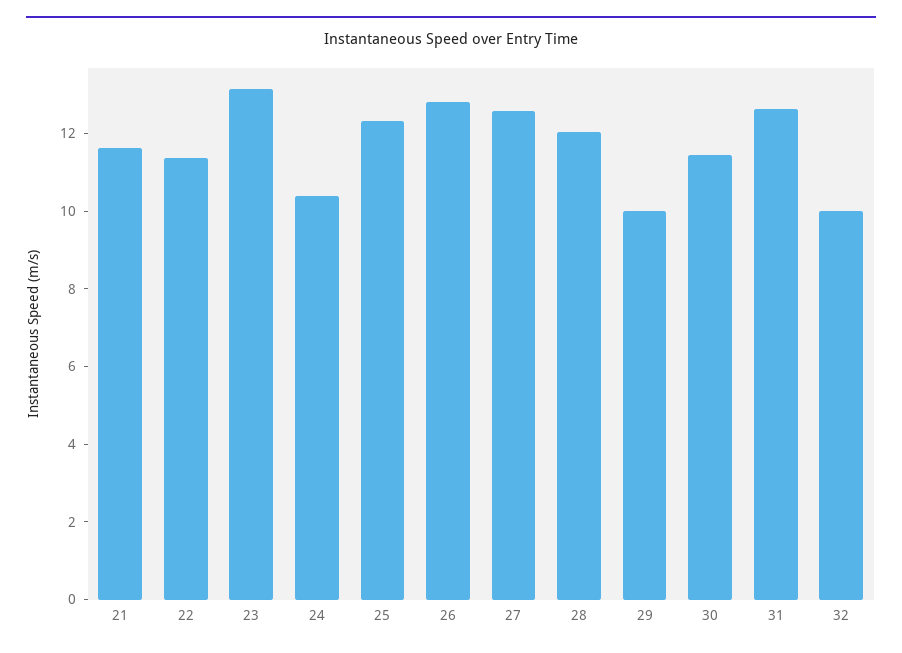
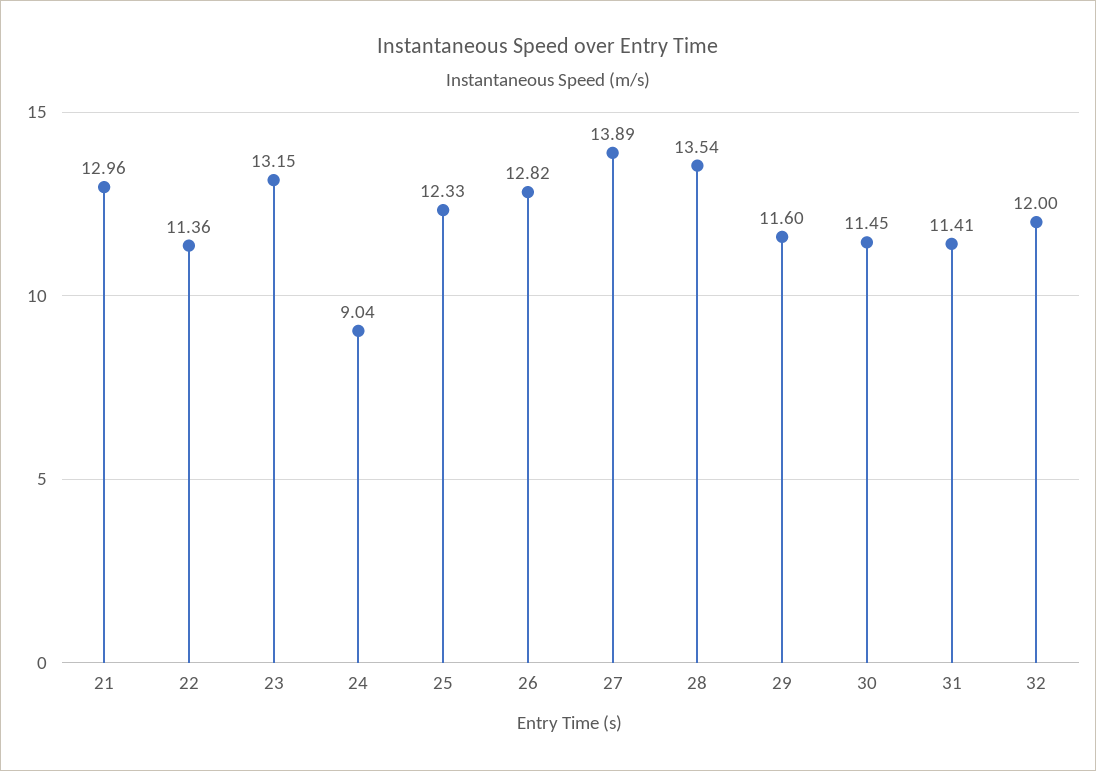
  {
-   "21": 11.5,
+   "21": 12.96,
    "22": 11.36,
    "23": 13.15,
-   "24": 10.5,
+   "24": 9.04,
    "25": 12.33,
    "26": 12.82,
-   "27": 12.5,
+   "27": 13.89,
-   "28": 12,
+   "28": 13.54,
-   "29": 10,
+   "29": 11.6,
    "30": 11.45,
-   "31": 12.5,
+   "31": 11.41,
-   "32": 10
+   "32": 12
  }

